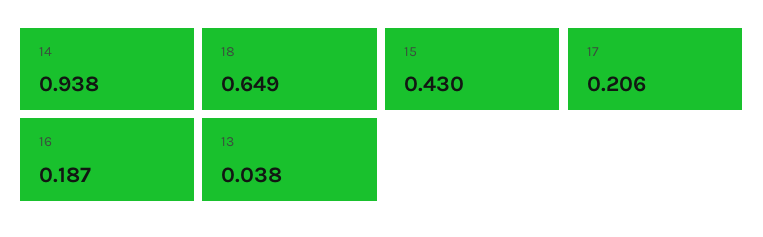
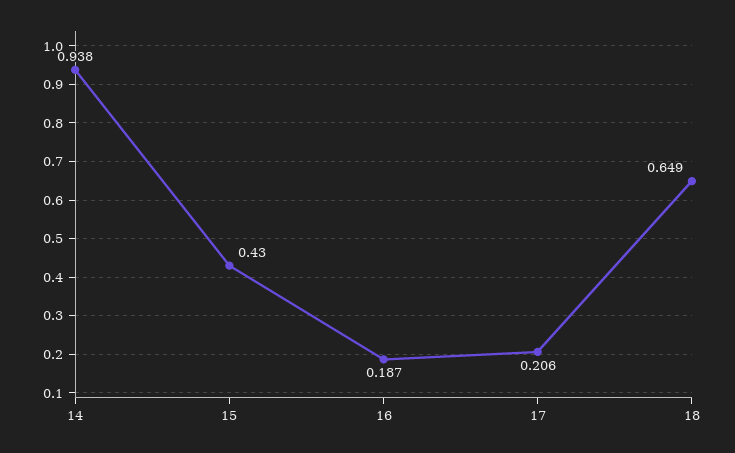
  {
    "14": 0.938,
    "18": 0.649,
    "15": 0.43,
    "17": 0.206,
-   "16": 0.187,
+   "16": 0.187
-   "13": 0.038
  }

